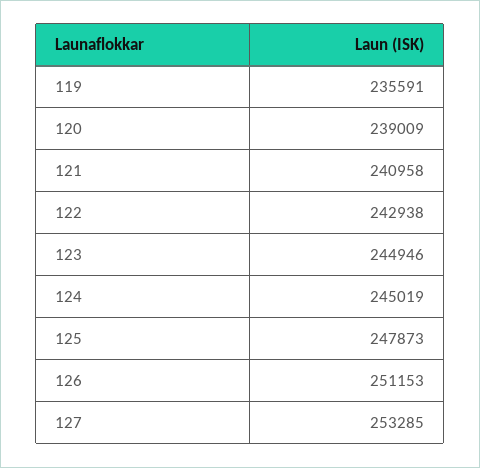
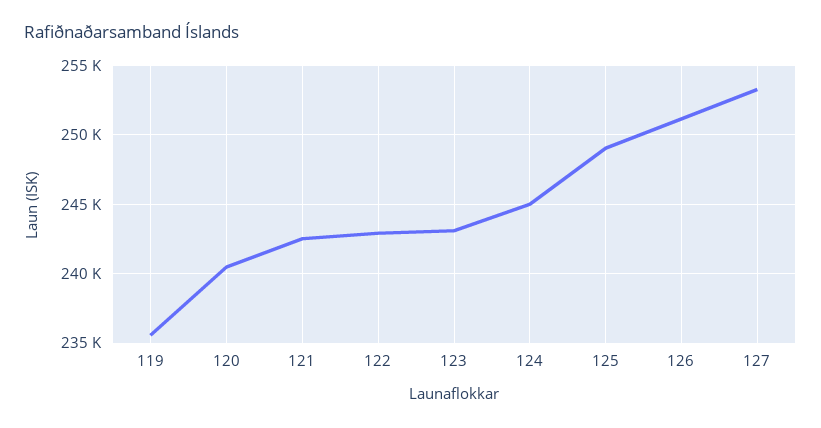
  {
    "119": 235591,
-   "120": 239009,
+   "120": 240500,
-   "121": 240958,
+   "121": 242500,
    "122": 242938,
-   "123": 244946,
+   "123": 243000,
    "124": 245019,
-   "125": 247873,
+   "125": 249000,
    "126": 251153,
    "127": 253285
  }

